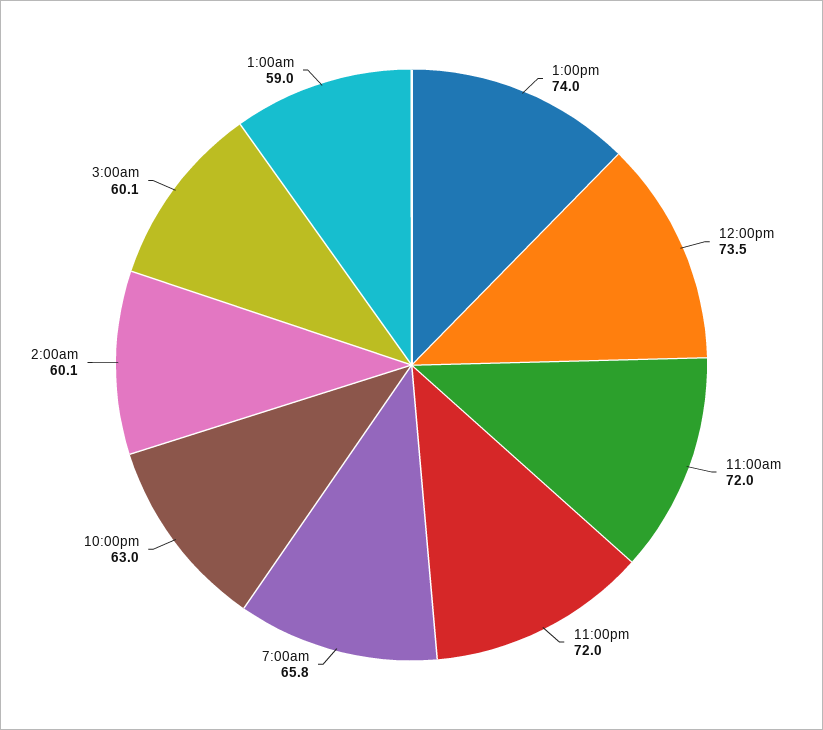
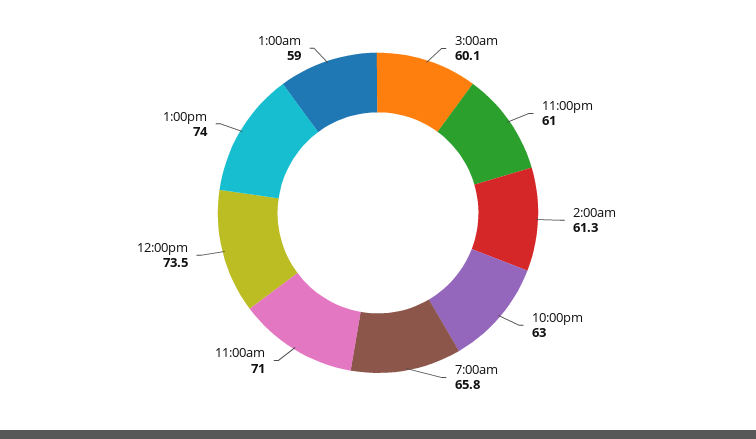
  {
    "1:00pm": 74,
    "12:00pm": 73.5,
-   "11:00am": 72,
+   "11:00am": 71,
-   "11:00pm": 72,
+   "11:00pm": 61,
    "7:00am": 65.8,
    "10:00pm": 63,
-   "2:00am": 60.1,
+   "2:00am": 61.3,
    "3:00am": 60.1,
    "1:00am": 59
  }

